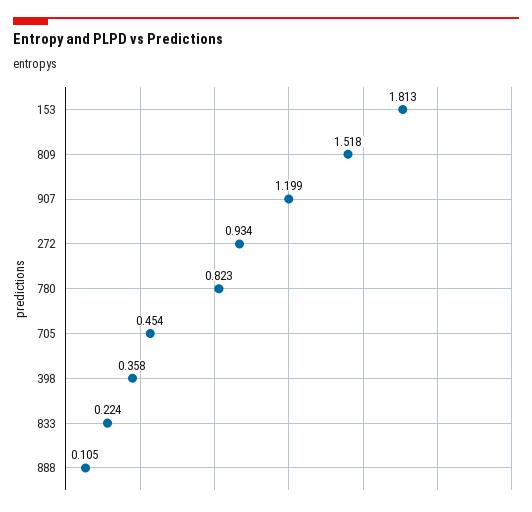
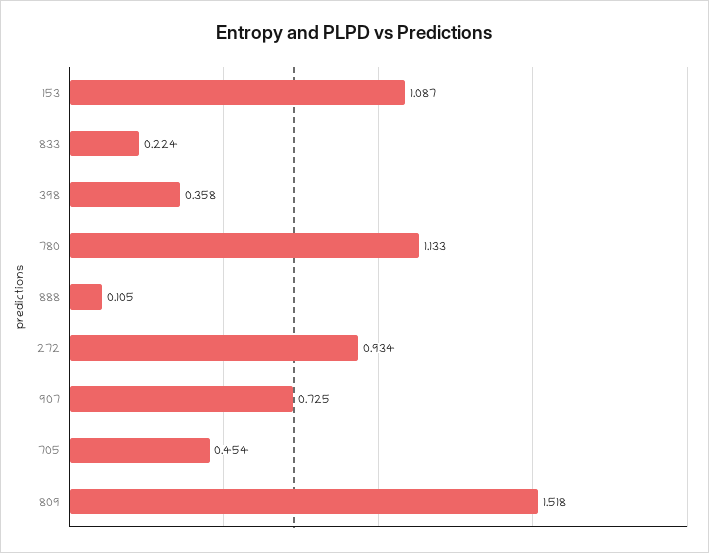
  {
-   "153": 1.813,
+   "153": 1.087,
    "809": 1.518,
-   "907": 1.199,
+   "907": 0.725,
    "272": 0.934,
-   "780": 0.823,
+   "780": 1.133,
    "705": 0.454,
    "398": 0.358,
    "833": 0.224,
    "888": 0.105
  }

